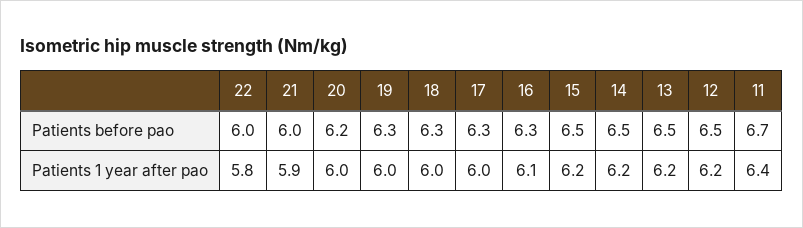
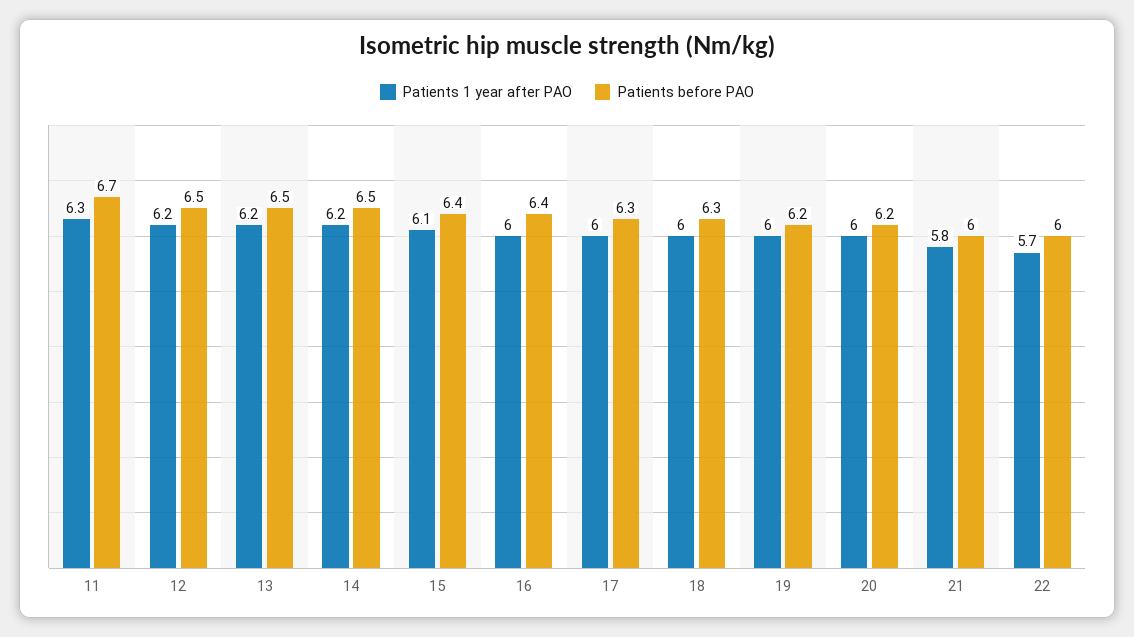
  {
    "Patients before pao": {
      "22": 6,
      "21": 6,
      "20": 6.2,
-     "19": 6.3,
+     "19": 6.2,
      "18": 6.3,
      "17": 6.3,
-     "16": 6.3,
+     "16": 6.4,
-     "15": 6.5,
+     "15": 6.4,
      "14": 6.5,
      "13": 6.5,
      "12": 6.5,
      "11": 6.7
    },
    "Patients 1 year after pao": {
-     "22": 5.8,
+     "22": 5.7,
-     "21": 5.9,
+     "21": 5.8,
      "20": 6,
      "19": 6,
      "18": 6,
      "17": 6,
-     "16": 6.1,
+     "16": 6,
-     "15": 6.2,
+     "15": 6.1,
      "14": 6.2,
      "13": 6.2,
      "12": 6.2,
-     "11": 6.4
+     "11": 6.3
    }
  }

